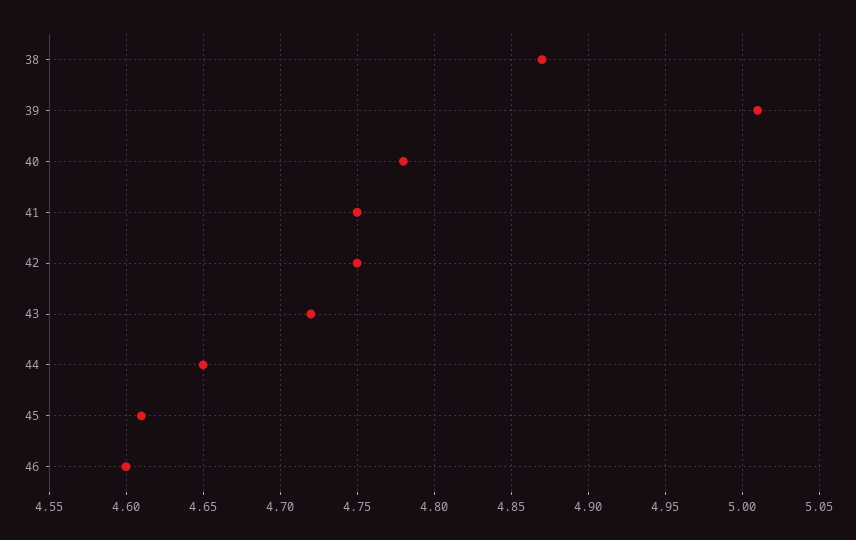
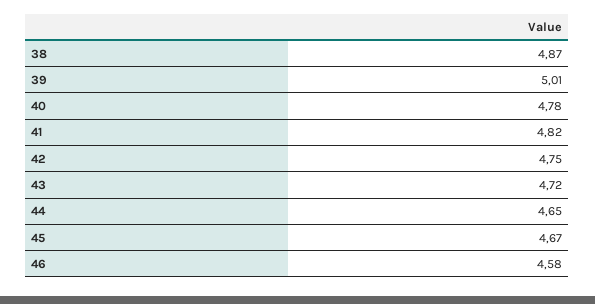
  {
    "38": 4.87,
    "39": 5.01,
    "40": 4.78,
-   "41": 4.75,
+   "41": 4.82,
    "42": 4.75,
    "43": 4.72,
    "44": 4.65,
-   "45": 4.61,
+   "45": 4.67,
-   "46": 4.6
+   "46": 4.58
  }

